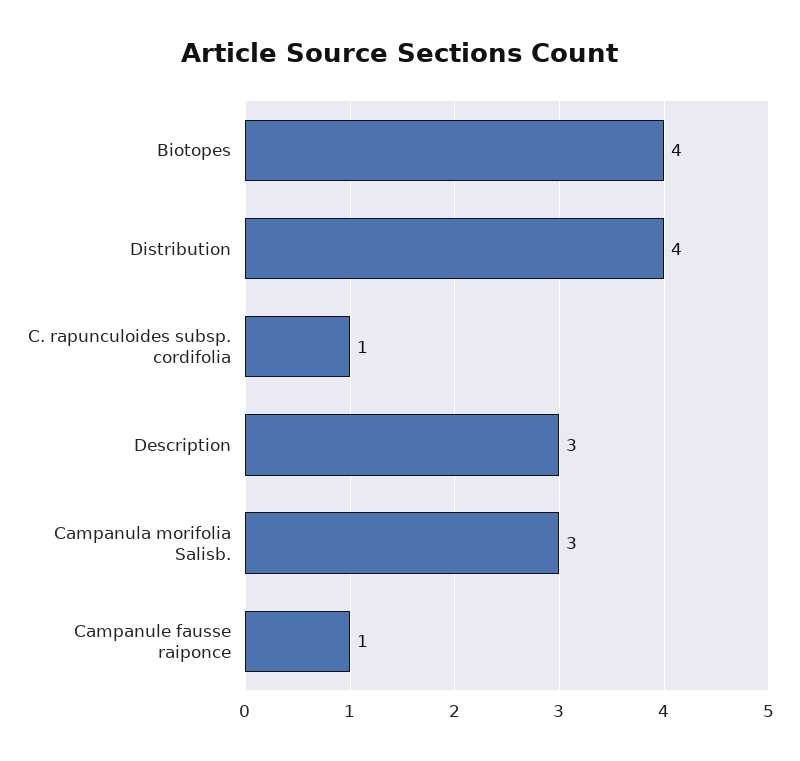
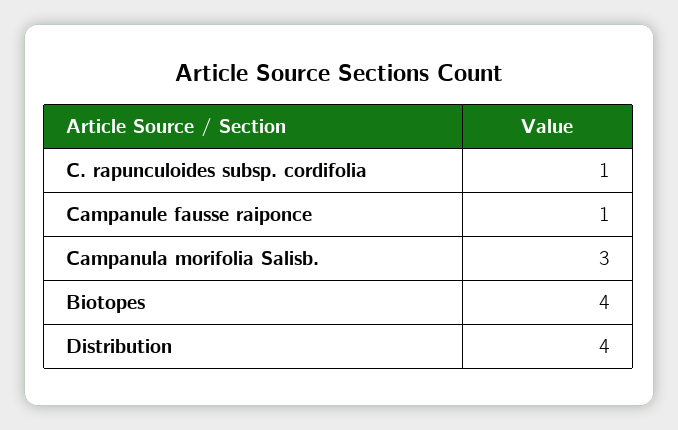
  {
    "Biotopes": 4,
    "Distribution": 4,
    "C. rapunculoides subsp. cordifolia": 1,
-   "Description": 3,
    "Campanula morifolia Salisb.": 3,
    "Campanule fausse raiponce": 1
  }

